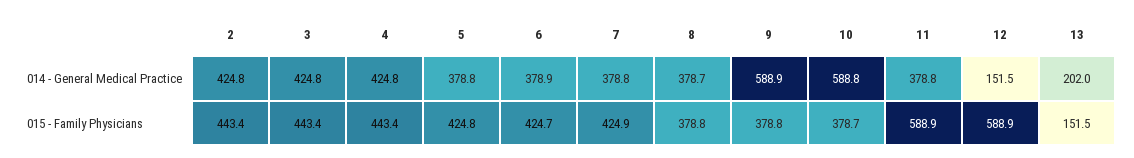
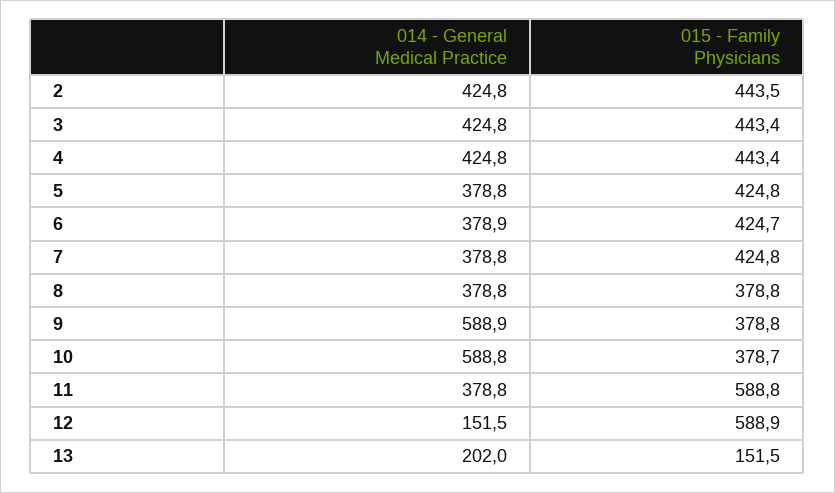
  {
    "2": {
      "014 - General Medical Practice": 424.8,
-     "015 - Family Physicians": 443.4
+     "015 - Family Physicians": 443.5
    },
    "3": {
      "014 - General Medical Practice": 424.8,
      "015 - Family Physicians": 443.4
    },
    "4": {
      "014 - General Medical Practice": 424.8,
      "015 - Family Physicians": 443.4
    },
    "5": {
      "014 - General Medical Practice": 378.8,
      "015 - Family Physicians": 424.8
    },
    "6": {
      "014 - General Medical Practice": 378.9,
      "015 - Family Physicians": 424.7
    },
    "7": {
      "014 - General Medical Practice": 378.8,
-     "015 - Family Physicians": 424.9
+     "015 - Family Physicians": 424.8
    },
    "8": {
-     "014 - General Medical Practice": 378.7,
+     "014 - General Medical Practice": 378.8,
      "015 - Family Physicians": 378.8
    },
    "9": {
      "014 - General Medical Practice": 588.9,
      "015 - Family Physicians": 378.8
    },
    "10": {
      "014 - General Medical Practice": 588.8,
      "015 - Family Physicians": 378.7
    },
    "11": {
      "014 - General Medical Practice": 378.8,
-     "015 - Family Physicians": 588.9
+     "015 - Family Physicians": 588.8
    },
    "12": {
      "014 - General Medical Practice": 151.5,
      "015 - Family Physicians": 588.9
    },
    "13": {
      "014 - General Medical Practice": 202,
      "015 - Family Physicians": 151.5
    }
  }

